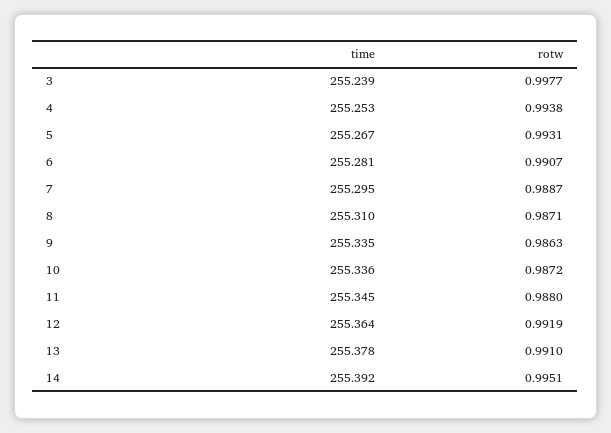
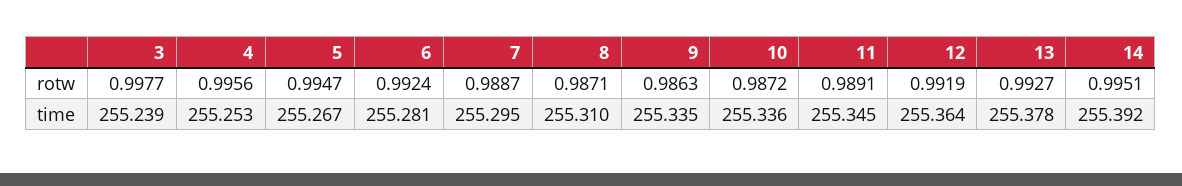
  {
    "time": {
      "3": 255.239,
      "4": 255.253,
      "5": 255.267,
      "6": 255.281,
      "7": 255.295,
      "8": 255.31,
      "9": 255.335,
      "10": 255.336,
      "11": 255.345,
      "12": 255.364,
      "13": 255.378,
      "14": 255.392
    },
    "rotw": {
      "3": 0.9977,
-     "4": 0.9938,
+     "4": 0.9956,
-     "5": 0.9931,
+     "5": 0.9947,
-     "6": 0.9907,
+     "6": 0.9924,
      "7": 0.9887,
      "8": 0.9871,
      "9": 0.9863,
      "10": 0.9872,
-     "11": 0.988,
+     "11": 0.9891,
      "12": 0.9919,
-     "13": 0.991,
+     "13": 0.9927,
      "14": 0.9951
    }
  }

